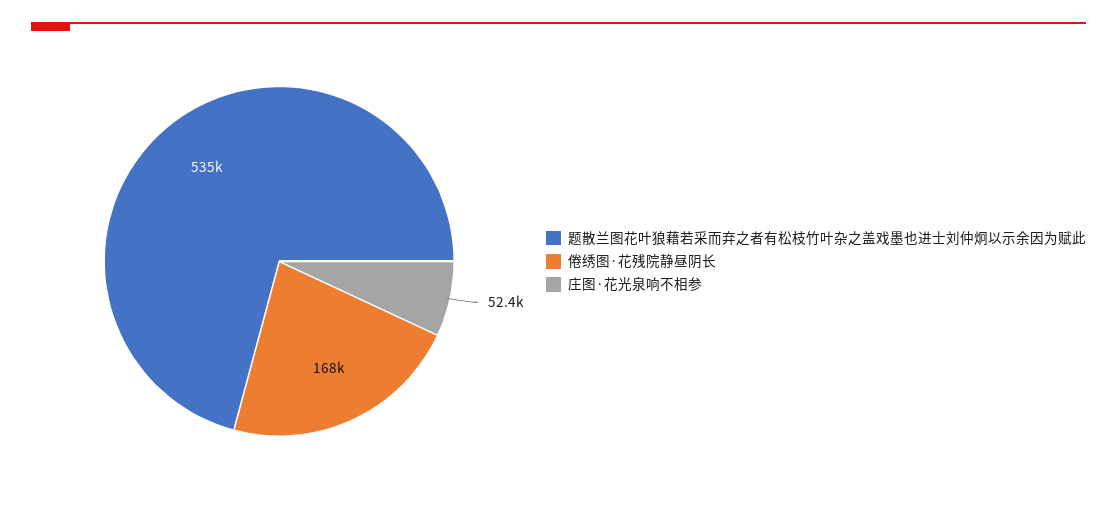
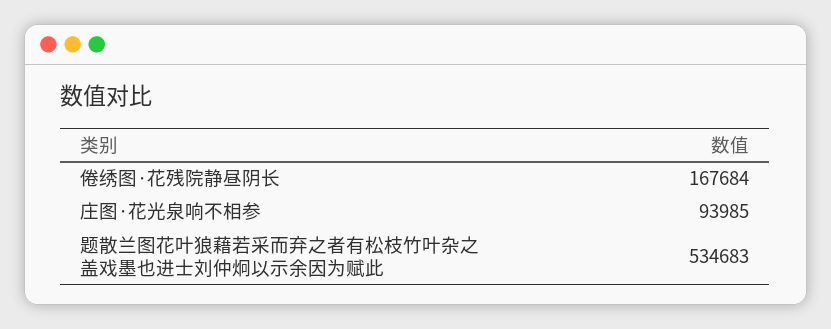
  {
    "题散兰图花叶狼藉若采而弃之者有松枝竹叶杂之盖戏墨也进士刘仲炯以示余因为赋此": 534683,
    "倦绣图·花残院静昼阴长": 167684,
-   "庄图·花光泉响不相参": 52400
+   "庄图·花光泉响不相参": 93985
  }

